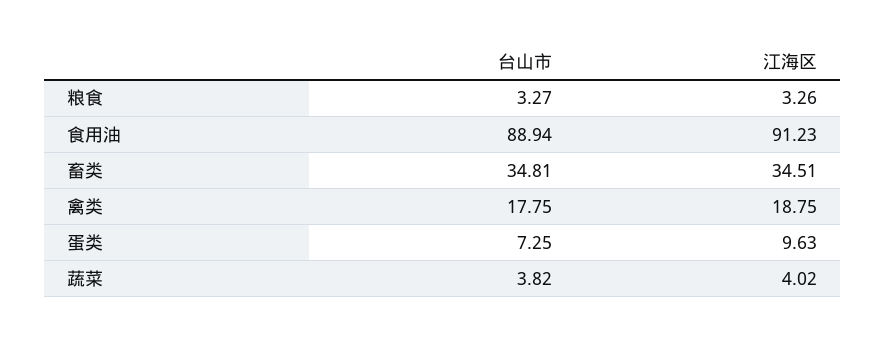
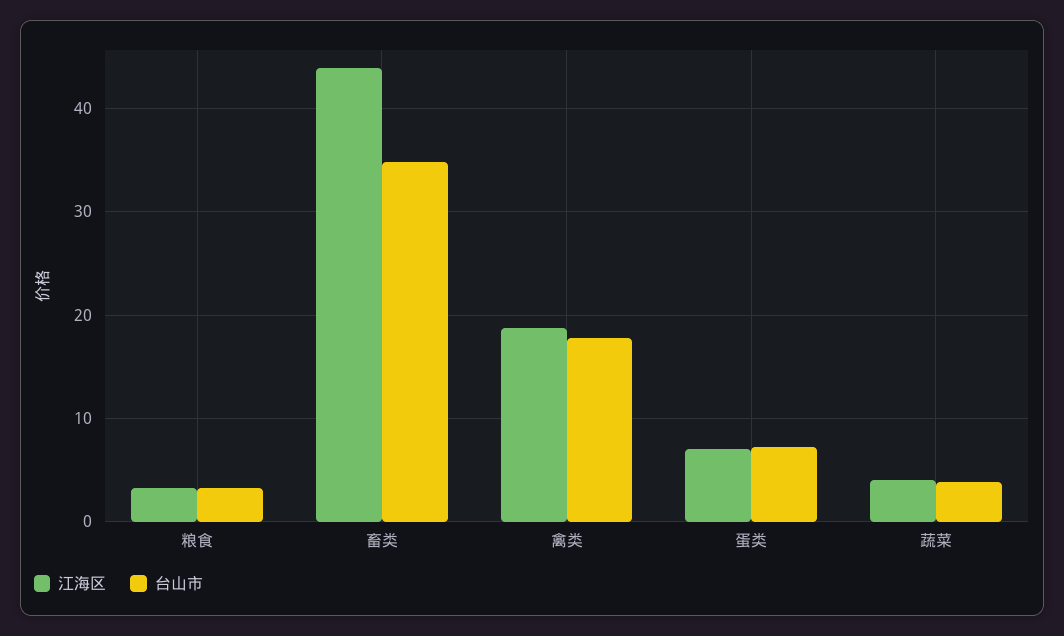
  {
    "台山市": {
      "粮食": 3.27,
-     "食用油": 88.94,
      "畜类": 34.81,
      "禽类": 17.75,
      "蛋类": 7.25,
      "蔬菜": 3.82
    },
    "江海区": {
      "粮食": 3.26,
-     "食用油": 91.23,
-     "畜类": 34.51,
+     "畜类": 44,
      "禽类": 18.75,
-     "蛋类": 9.63,
+     "蛋类": 7,
      "蔬菜": 4.02
    }
  }

